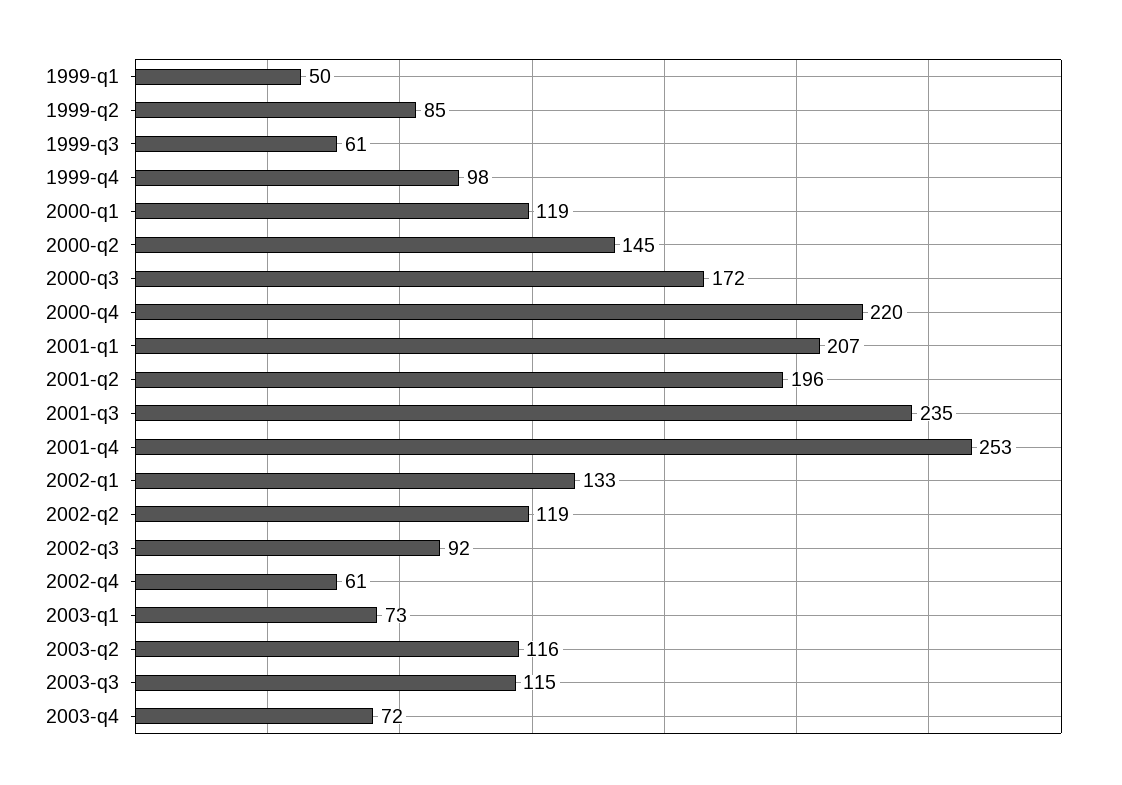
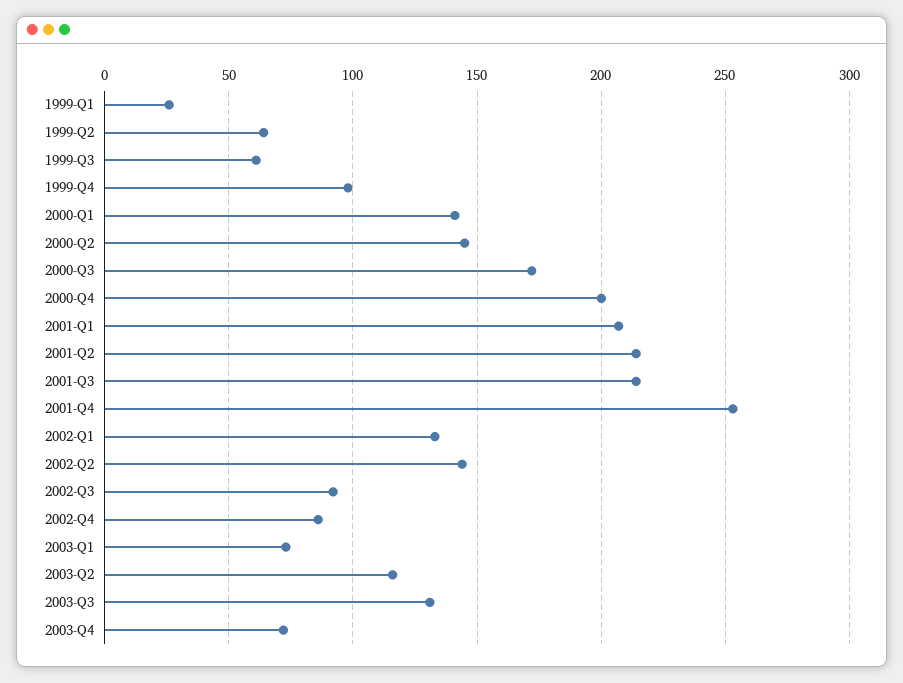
  {
-   "1999-q1": 50,
+   "1999-q1": 25,
-   "1999-q2": 85,
+   "1999-q2": 65,
    "1999-q3": 61,
    "1999-q4": 98,
-   "2000-q1": 119,
+   "2000-q1": 140,
    "2000-q2": 145,
    "2000-q3": 172,
-   "2000-q4": 220,
+   "2000-q4": 200,
    "2001-q1": 207,
-   "2001-q2": 196,
+   "2001-q2": 215,
-   "2001-q3": 235,
+   "2001-q3": 215,
    "2001-q4": 253,
    "2002-q1": 133,
-   "2002-q2": 119,
+   "2002-q2": 145,
    "2002-q3": 92,
-   "2002-q4": 61,
+   "2002-q4": 85,
    "2003-q1": 73,
    "2003-q2": 116,
-   "2003-q3": 115,
+   "2003-q3": 130,
    "2003-q4": 72
  }

